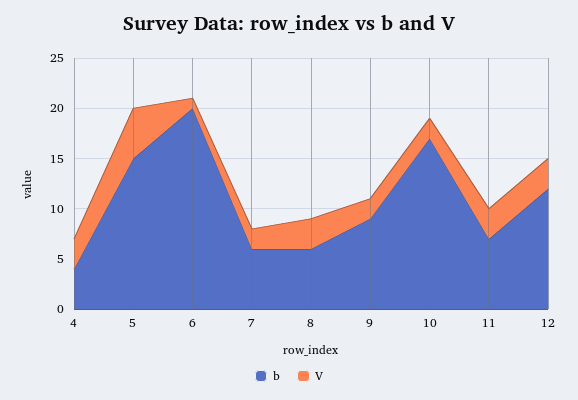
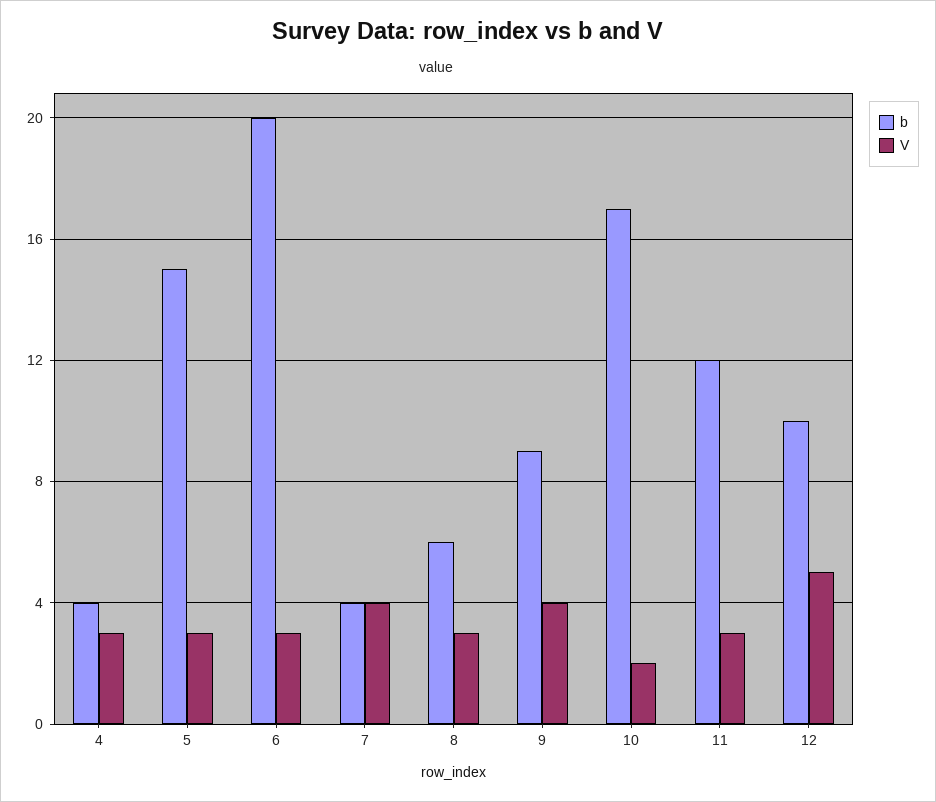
  {
    "b": {
      "4": 4,
      "5": 15,
      "6": 20,
-     "7": 6,
+     "7": 4,
      "8": 6,
      "9": 9,
      "10": 17,
-     "11": 7,
+     "11": 12,
-     "12": 12
+     "12": 10
    },
    "V": {
      "4": 3,
-     "5": 5,
+     "5": 3,
-     "6": 1,
+     "6": 3,
-     "7": 2,
+     "7": 4,
      "8": 3,
-     "9": 2,
+     "9": 4,
      "10": 2,
      "11": 3,
-     "12": 3
+     "12": 5
    }
  }

